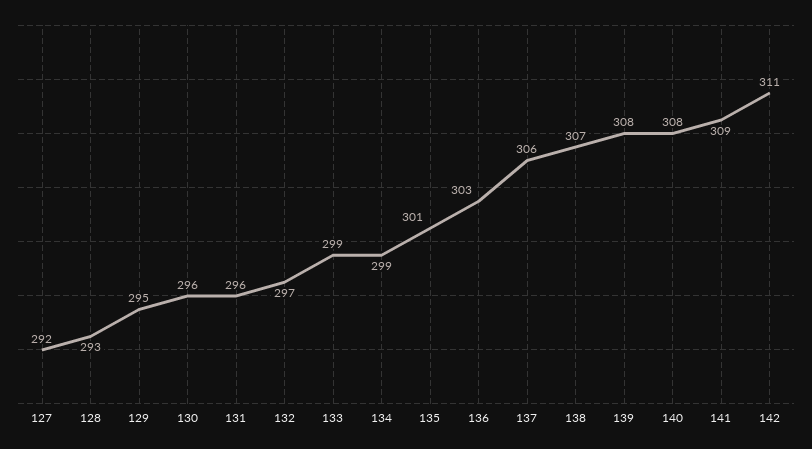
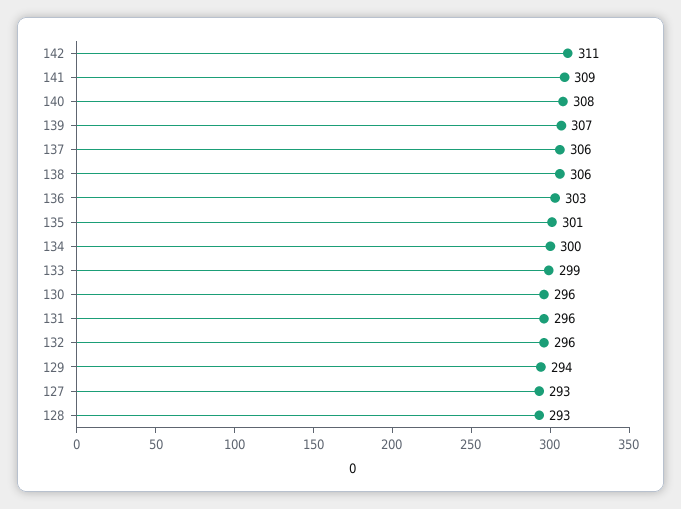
  {
-   "127": 292,
+   "127": 293,
    "128": 293,
-   "129": 295,
+   "129": 294,
    "130": 296,
    "131": 296,
-   "132": 297,
+   "132": 296,
    "133": 299,
-   "134": 299,
+   "134": 300,
    "135": 301,
    "136": 303,
    "137": 306,
-   "138": 307,
+   "138": 306,
-   "139": 308,
+   "139": 307,
    "140": 308,
    "141": 309,
    "142": 311
  }

